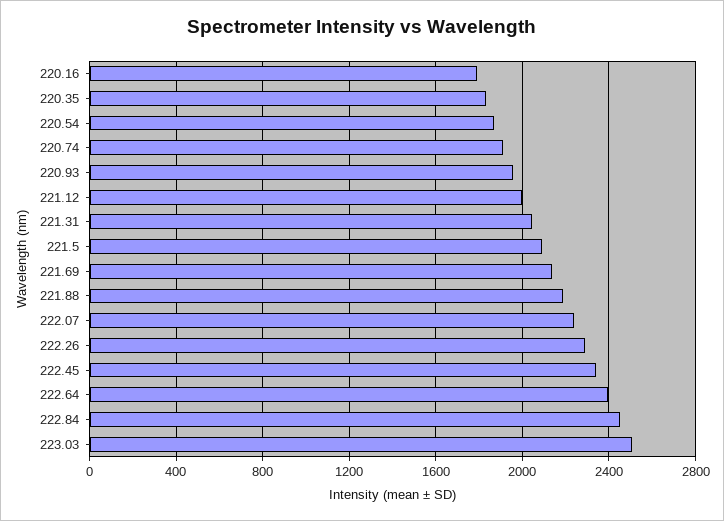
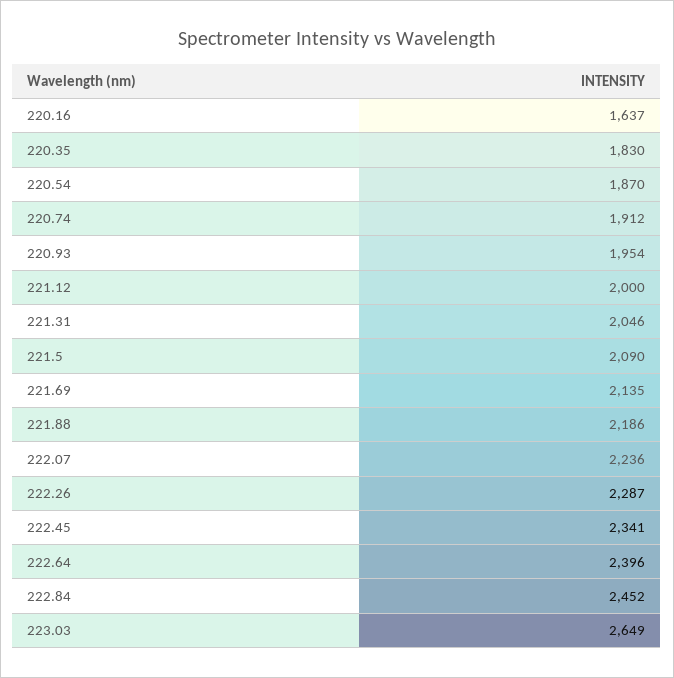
  {
-   "220.16": 1800,
+   "220.16": 1637,
    "220.35": 1830,
    "220.54": 1870,
    "220.74": 1912,
    "220.93": 1954,
    "221.12": 2000,
    "221.31": 2046,
    "221.5": 2090,
    "221.69": 2135,
    "221.88": 2186,
    "222.07": 2236,
    "222.26": 2287,
    "222.45": 2341,
    "222.64": 2396,
    "222.84": 2452,
-   "223.03": 2500
+   "223.03": 2649
  }

